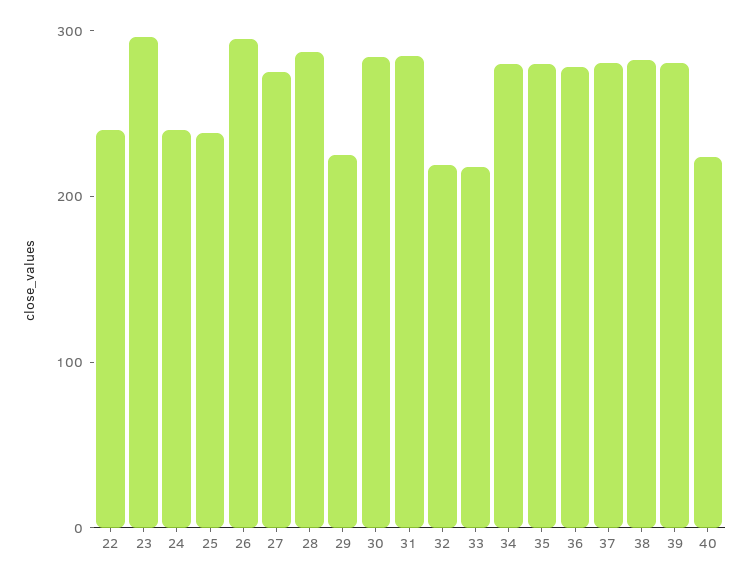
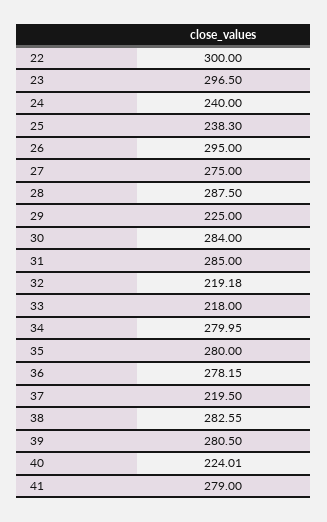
  {
-   "22": 240,
+   "22": 300,
    "23": 296.5,
    "24": 240,
    "25": 238.3,
    "26": 295,
    "27": 275,
    "28": 287.5,
    "29": 225,
    "30": 284,
    "31": 285,
    "32": 219.18,
    "33": 218,
    "34": 279.95,
    "35": 280,
    "36": 278.15,
-   "37": 280,
+   "37": 219.5,
    "38": 282.55,
    "39": 280.5,
-   "40": 224.01
+   "40": 224.01,
+   "41": 279
  }

